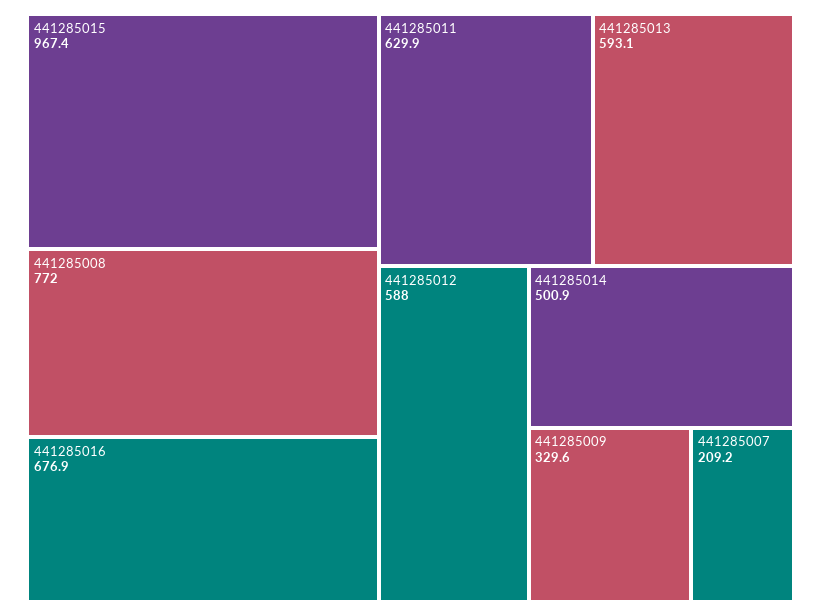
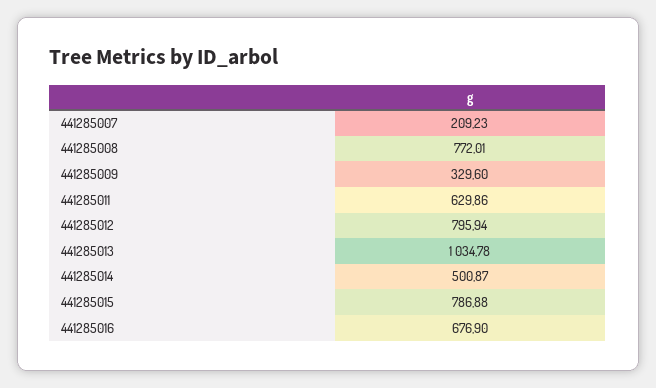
  {
-   "441285015": 967.4,
+   "441285015": 786.88,
    "441285008": 772.01,
    "441285016": 676.9,
    "441285011": 629.86,
-   "441285013": 593.1,
+   "441285013": 1034.78,
-   "441285012": 588,
+   "441285012": 795.94,
    "441285014": 500.87,
    "441285009": 329.6,
    "441285007": 209.23
  }

